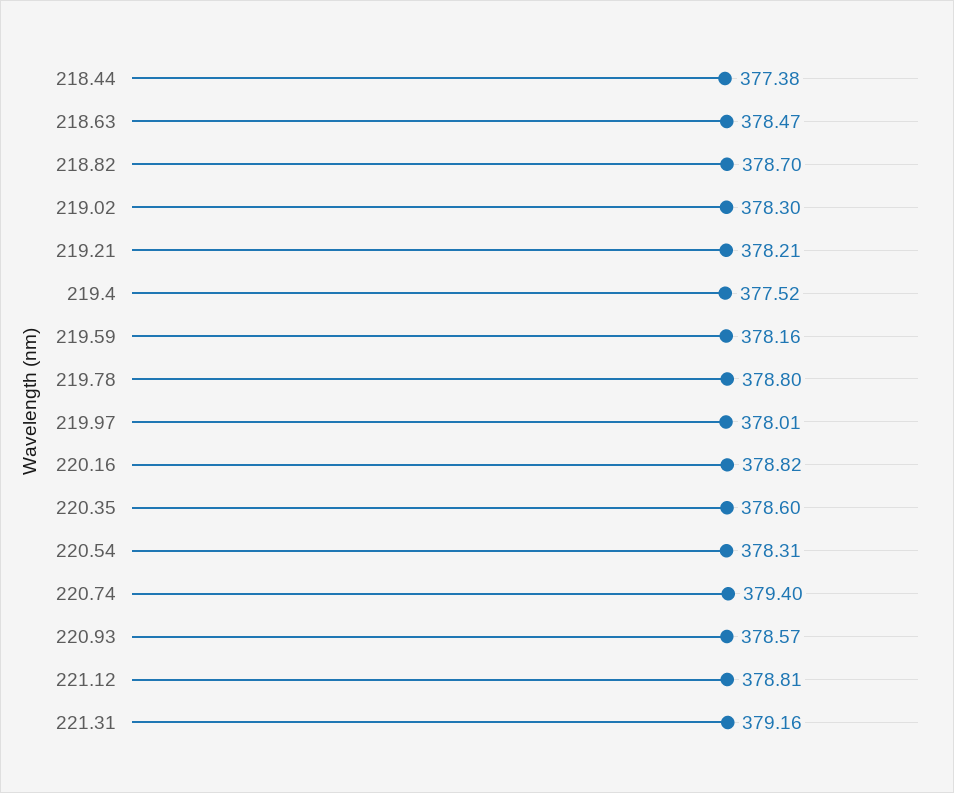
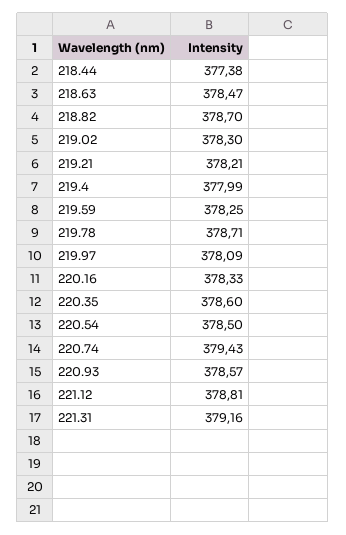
  {
    "218.44": 377.38,
    "218.63": 378.47,
    "218.82": 378.7,
    "219.02": 378.3,
    "219.21": 378.21,
-   "219.4": 377.52,
+   "219.4": 377.99,
-   "219.59": 378.16,
+   "219.59": 378.25,
-   "219.78": 378.8,
+   "219.78": 378.71,
-   "219.97": 378.01,
+   "219.97": 378.09,
-   "220.16": 378.82,
+   "220.16": 378.33,
    "220.35": 378.6,
-   "220.54": 378.31,
+   "220.54": 378.5,
-   "220.74": 379.4,
+   "220.74": 379.43,
    "220.93": 378.57,
    "221.12": 378.81,
    "221.31": 379.16
  }

